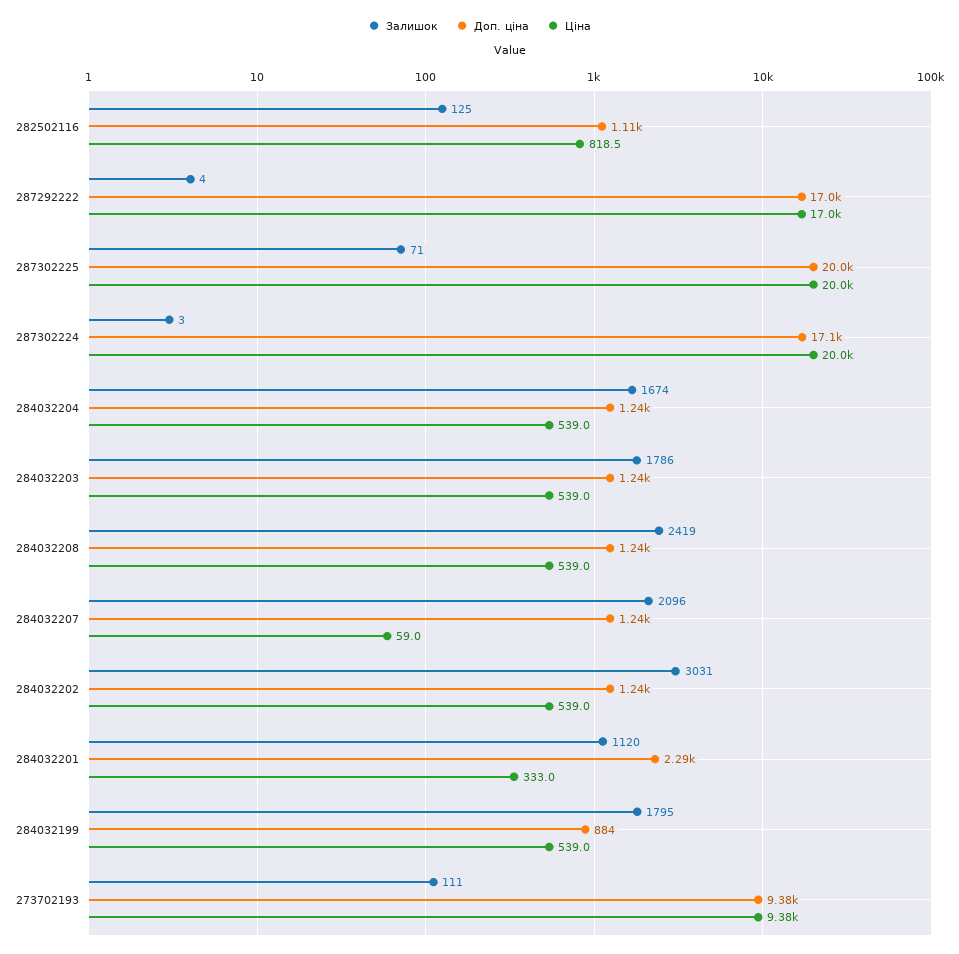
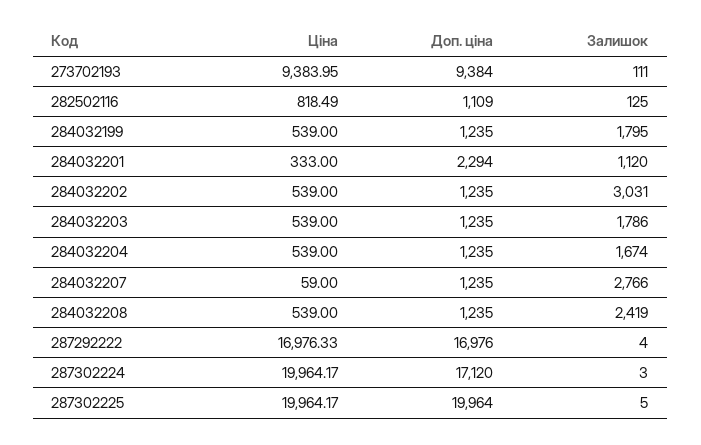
  {
    "Залишок": {
      "282502116": 125,
      "287292222": 4,
-     "287302225": 71,
+     "287302225": 5,
      "287302224": 3,
      "284032204": 1674,
      "284032203": 1786,
      "284032208": 2419,
-     "284032207": 2096,
+     "284032207": 2766,
      "284032202": 3031,
      "284032201": 1120,
      "284032199": 1795,
      "273702193": 111
    },
    "Доп. ціна": {
      "282502116": 1109,
      "287292222": 16976,
      "287302225": 19964,
      "287302224": 17120,
      "284032204": 1235,
      "284032203": 1235,
      "284032208": 1235,
      "284032207": 1235,
      "284032202": 1235,
      "284032201": 2294,
-     "284032199": 884,
+     "284032199": 1235,
      "273702193": 9384
    },
    "Ціна": {
      "282502116": 818.49,
      "287292222": 16976.33,
      "287302225": 19964.17,
      "287302224": 19964.17,
      "284032204": 539,
      "284032203": 539,
      "284032208": 539,
      "284032207": 59,
      "284032202": 539,
      "284032201": 333,
      "284032199": 539,
      "273702193": 9383.95
    }
  }

